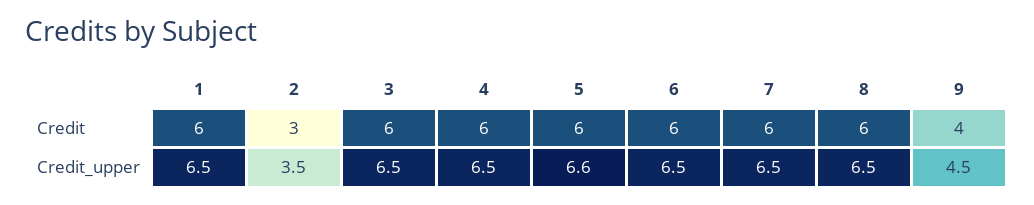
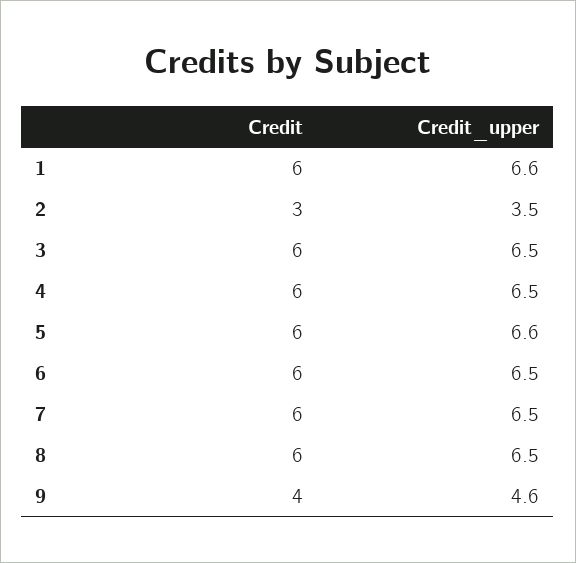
  {
    "1": {
      "Credit": 6,
-     "Credit_upper": 6.5
+     "Credit_upper": 6.6
    },
    "2": {
      "Credit": 3,
      "Credit_upper": 3.5
    },
    "3": {
      "Credit": 6,
      "Credit_upper": 6.5
    },
    "4": {
      "Credit": 6,
      "Credit_upper": 6.5
    },
    "5": {
      "Credit": 6,
      "Credit_upper": 6.6
    },
    "6": {
      "Credit": 6,
      "Credit_upper": 6.5
    },
    "7": {
      "Credit": 6,
      "Credit_upper": 6.5
    },
    "8": {
      "Credit": 6,
      "Credit_upper": 6.5
    },
    "9": {
      "Credit": 4,
-     "Credit_upper": 4.5
+     "Credit_upper": 4.6
    }
  }

